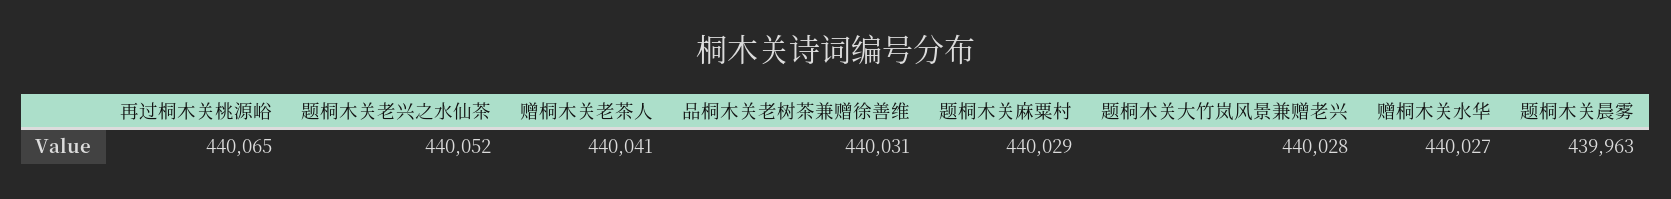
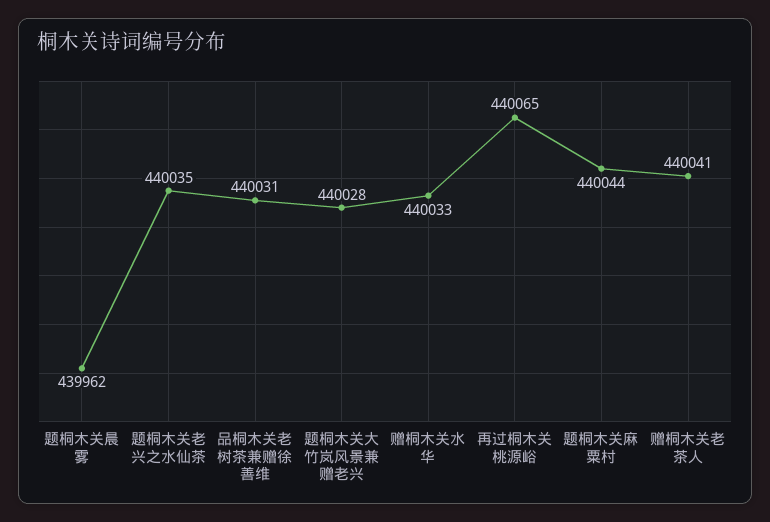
  {
    "再过桐木关桃源峪": 440065,
-   "题桐木关老兴之水仙茶": 440052,
+   "题桐木关老兴之水仙茶": 440035,
    "赠桐木关老茶人": 440041,
    "品桐木关老树茶兼赠徐善维": 440031,
-   "题桐木关麻粟村": 440029,
+   "题桐木关麻粟村": 440044,
    "题桐木关大竹岚风景兼赠老兴": 440028,
-   "赠桐木关水华": 440027,
+   "赠桐木关水华": 440033,
-   "题桐木关晨雾": 439963
+   "题桐木关晨雾": 439962
  }

